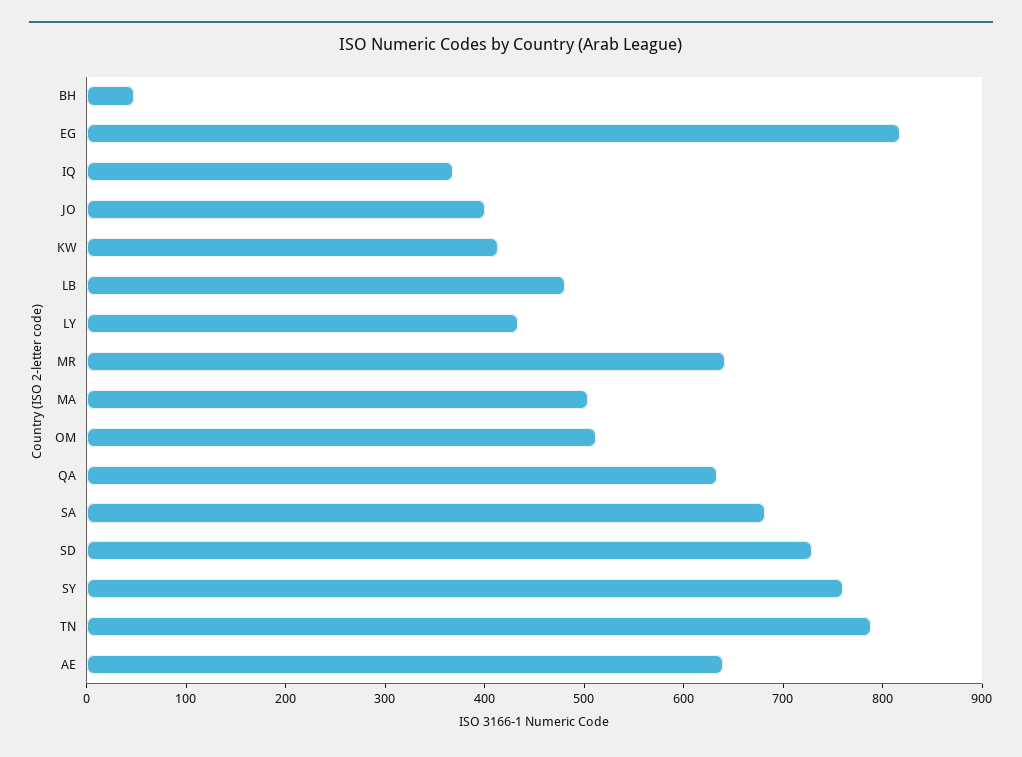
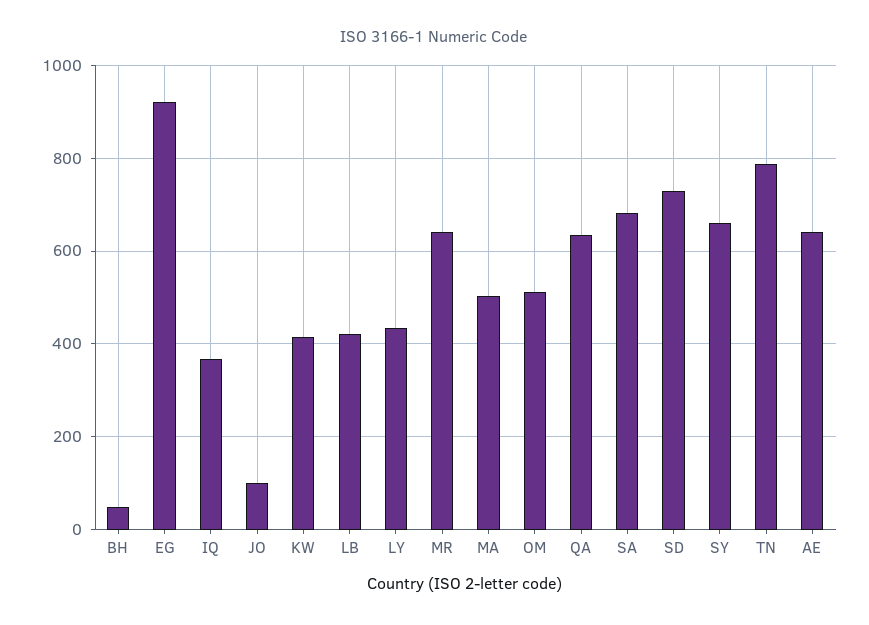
  {
    "BH": 40,
-   "EG": 820,
+   "EG": 920,
    "IQ": 360,
-   "JO": 400,
+   "JO": 100,
    "KW": 420,
-   "LB": 480,
+   "LB": 420,
    "LY": 440,
    "MR": 640,
    "MA": 500,
    "OM": 520,
    "QA": 640,
    "SA": 680,
    "SD": 720,
-   "SY": 760,
+   "SY": 660,
    "TN": 780,
    "AE": 640
  }

